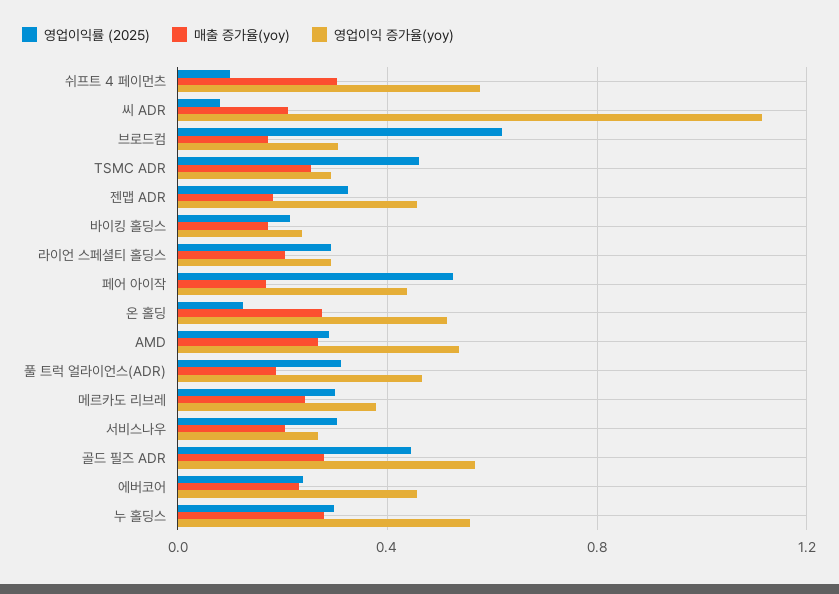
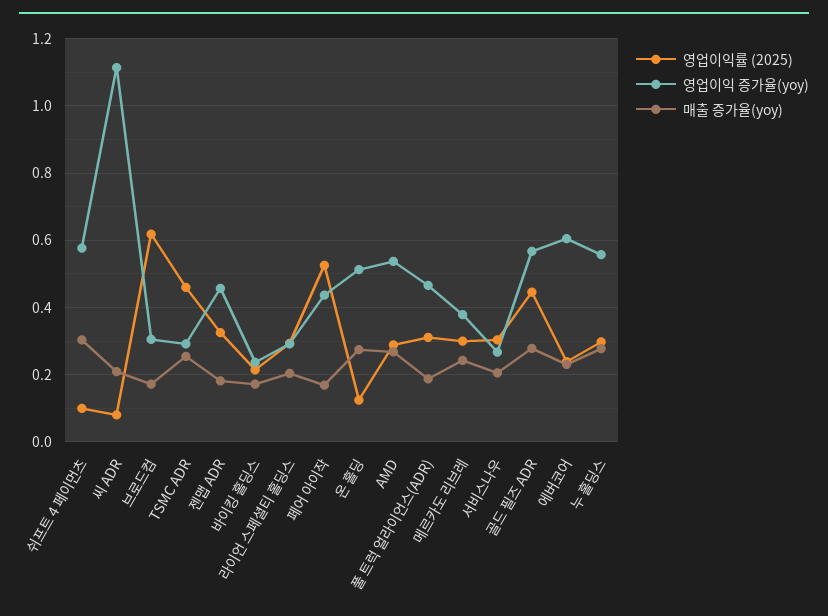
  {
    "영업이익률 (2025)": {
      "쉬프트 4 페이먼츠": 0.1,
      "씨 ADR": 0.08,
      "브로드컴": 0.62,
      "TSMC ADR": 0.46,
      "젠맵 ADR": 0.32,
      "바이킹 홀딩스": 0.22,
      "라이언 스페셜티 홀딩스": 0.3,
      "페어 아이작": 0.52,
      "온 홀딩": 0.12,
      "AMD": 0.28,
      "풀 트럭 얼라이언스(ADR)": 0.32,
      "메르카도 리브레": 0.3,
      "서비스나우": 0.3,
      "골드 필즈 ADR": 0.44,
      "에버코어": 0.24,
      "누 홀딩스": 0.3
    },
    "매출 증가율(yoy)": {
      "쉬프트 4 페이먼츠": 0.3,
      "씨 ADR": 0.2,
      "브로드컴": 0.18,
      "TSMC ADR": 0.26,
      "젠맵 ADR": 0.18,
      "바이킹 홀딩스": 0.18,
      "라이언 스페셜티 홀딩스": 0.2,
      "페어 아이작": 0.16,
      "온 홀딩": 0.28,
      "AMD": 0.26,
      "풀 트럭 얼라이언스(ADR)": 0.18,
      "메르카도 리브레": 0.24,
      "서비스나우": 0.2,
      "골드 필즈 ADR": 0.28,
      "에버코어": 0.24,
      "누 홀딩스": 0.28
    },
    "영업이익 증가율(yoy)": {
      "쉬프트 4 페이먼츠": 0.58,
      "씨 ADR": 1.12,
      "브로드컴": 0.3,
      "TSMC ADR": 0.3,
      "젠맵 ADR": 0.46,
      "바이킹 홀딩스": 0.24,
      "라이언 스페셜티 홀딩스": 0.3,
      "페어 아이작": 0.44,
      "온 홀딩": 0.52,
      "AMD": 0.54,
      "풀 트럭 얼라이언스(ADR)": 0.46,
      "메르카도 리브레": 0.38,
      "서비스나우": 0.26,
      "골드 필즈 ADR": 0.56,
-     "에버코어": 0.45,
+     "에버코어": 0.6,
      "누 홀딩스": 0.56
    }
  }

